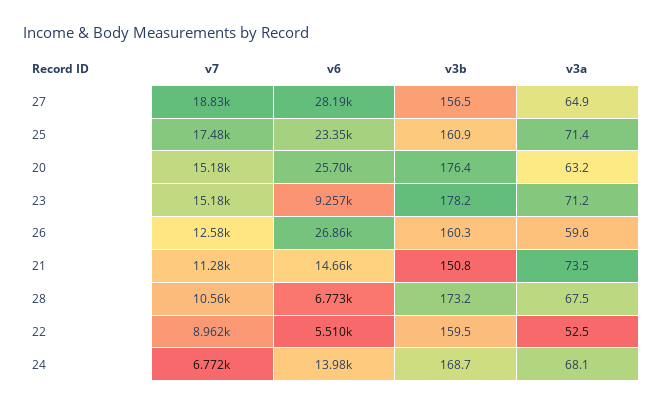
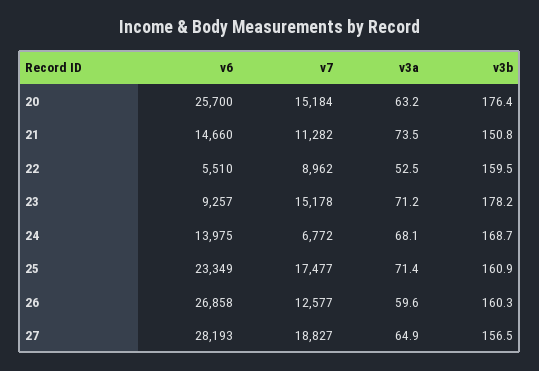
  {
    "v7": {
      "27": 18827,
      "25": 17477,
      "20": 15184,
      "23": 15178,
      "26": 12577,
      "21": 11282,
-     "28": 10560,
      "22": 8962,
      "24": 6772
    },
    "v6": {
      "27": 28193,
      "25": 23349,
      "20": 25700,
      "23": 9257,
      "26": 26858,
      "21": 14660,
-     "28": 6773,
      "22": 5510,
      "24": 13975
    },
    "v3b": {
      "27": 156.5,
      "25": 160.9,
      "20": 176.4,
      "23": 178.2,
      "26": 160.3,
      "21": 150.8,
-     "28": 173.2,
      "22": 159.5,
      "24": 168.7
    },
    "v3a": {
      "27": 64.9,
      "25": 71.4,
      "20": 63.2,
      "23": 71.2,
      "26": 59.6,
      "21": 73.5,
-     "28": 67.5,
      "22": 52.5,
      "24": 68.1
    }
  }

